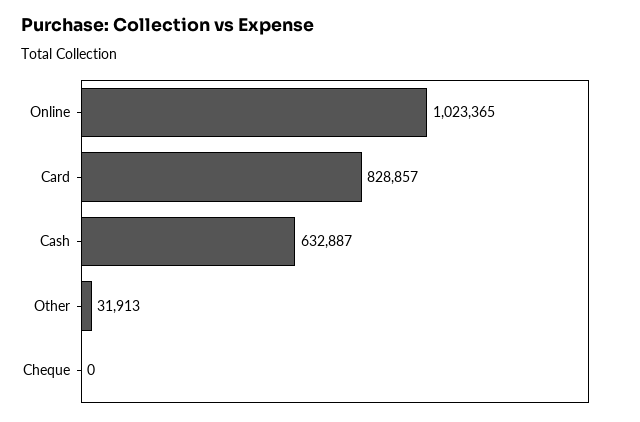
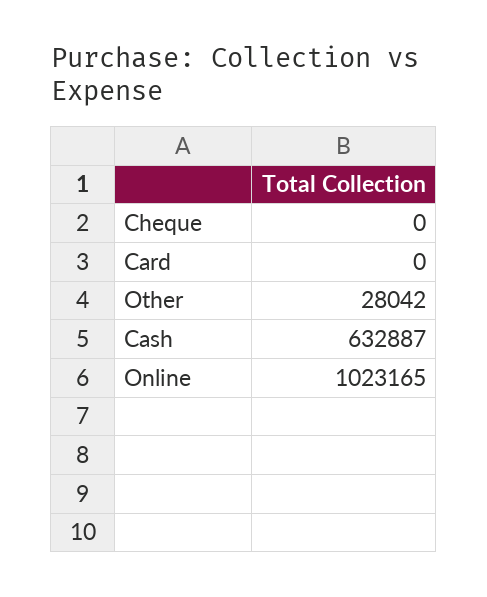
  {
-   "Online": 1023365,
+   "Online": 1023165,
-   "Card": 828857,
+   "Card": 0,
    "Cash": 632887,
-   "Other": 31913,
+   "Other": 28042,
    "Cheque": 0
  }

